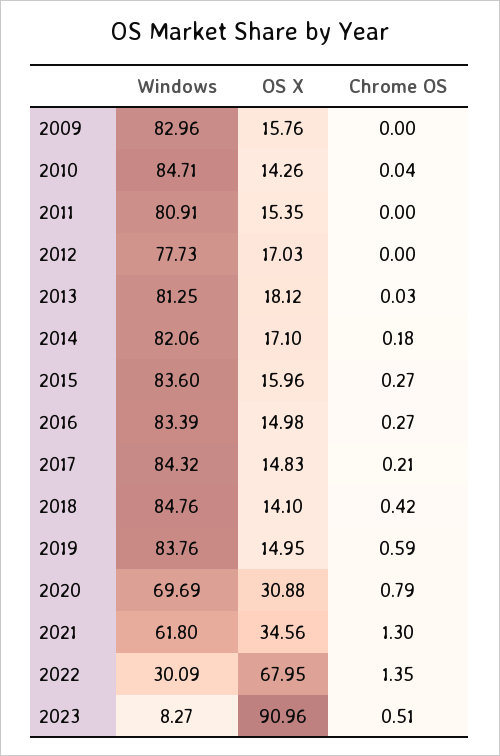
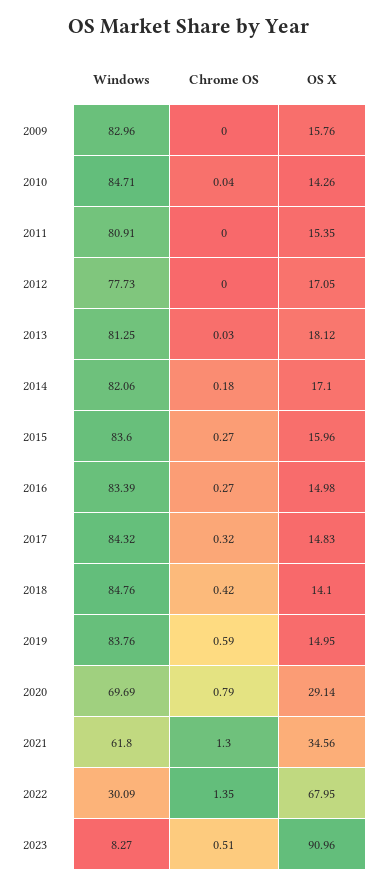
  {
    "Windows": {
      "2009": 82.96,
      "2010": 84.71,
      "2011": 80.91,
      "2012": 77.73,
      "2013": 81.25,
      "2014": 82.06,
      "2015": 83.6,
      "2016": 83.39,
      "2017": 84.32,
      "2018": 84.76,
      "2019": 83.76,
      "2020": 69.69,
      "2021": 61.8,
      "2022": 30.09,
      "2023": 8.27
    },
    "OS X": {
      "2009": 15.76,
      "2010": 14.26,
      "2011": 15.35,
-     "2012": 17.03,
+     "2012": 17.05,
      "2013": 18.12,
      "2014": 17.1,
      "2015": 15.96,
      "2016": 14.98,
      "2017": 14.83,
      "2018": 14.1,
      "2019": 14.95,
-     "2020": 30.88,
+     "2020": 29.14,
      "2021": 34.56,
      "2022": 67.95,
      "2023": 90.96
    },
    "Chrome OS": {
      "2009": 0,
      "2010": 0.04,
      "2011": 0,
      "2012": 0,
      "2013": 0.03,
      "2014": 0.18,
      "2015": 0.27,
      "2016": 0.27,
-     "2017": 0.21,
+     "2017": 0.32,
      "2018": 0.42,
      "2019": 0.59,
      "2020": 0.79,
      "2021": 1.3,
      "2022": 1.35,
      "2023": 0.51
    }
  }

